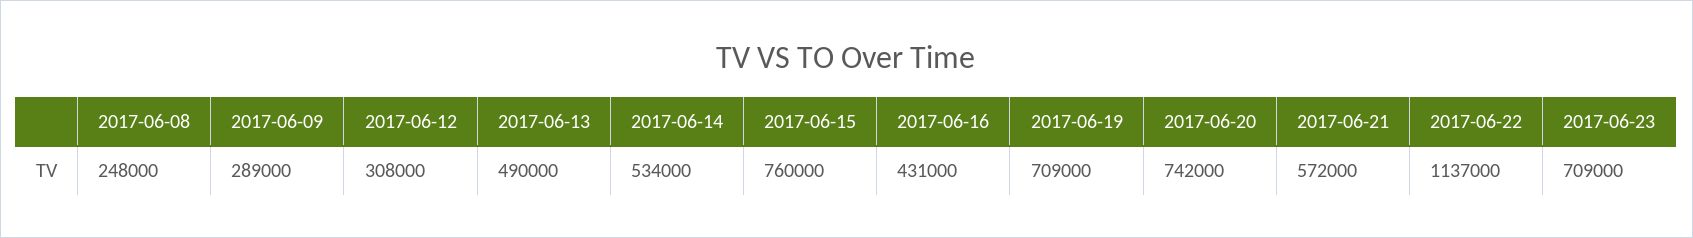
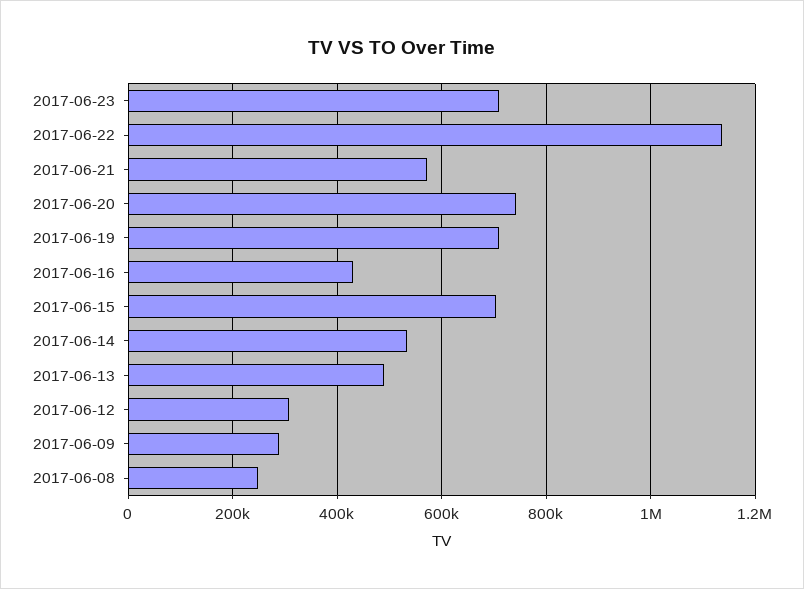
  {
    "2017-06-08": 248000,
    "2017-06-09": 289000,
    "2017-06-12": 308000,
    "2017-06-13": 490000,
    "2017-06-14": 534000,
-   "2017-06-15": 760000,
+   "2017-06-15": 700000,
    "2017-06-16": 431000,
    "2017-06-19": 709000,
    "2017-06-20": 742000,
    "2017-06-21": 572000,
    "2017-06-22": 1137000,
    "2017-06-23": 709000
  }

